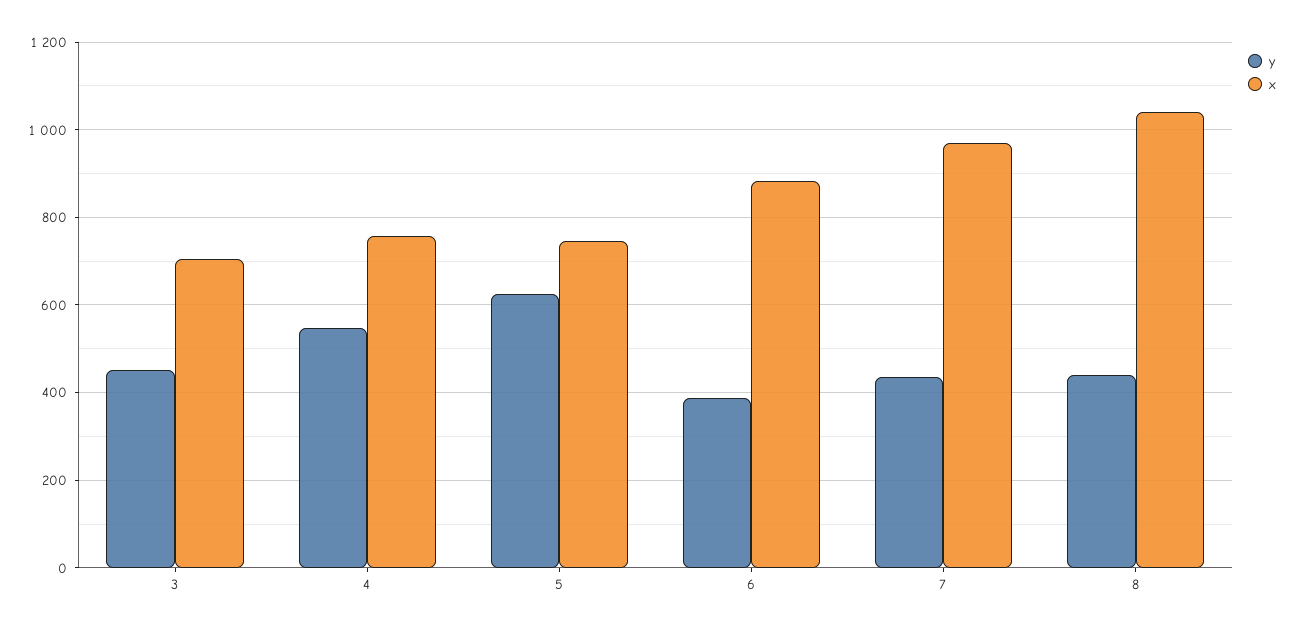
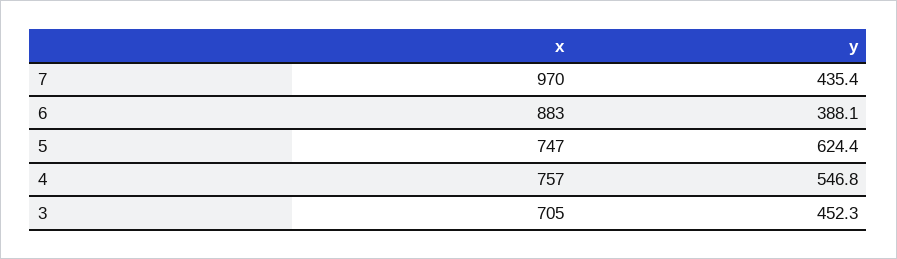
  {
    "y": {
      "3": 452.3,
      "4": 546.8,
      "5": 624.4,
      "6": 388.1,
-     "7": 435.4,
+     "7": 435.4
-     "8": 440
    },
    "x": {
      "3": 705,
      "4": 757,
      "5": 747,
      "6": 883,
-     "7": 970,
+     "7": 970
-     "8": 1040
    }
  }

